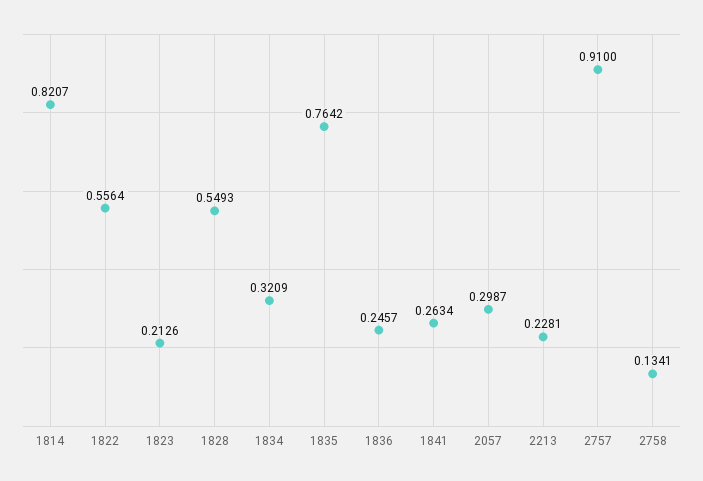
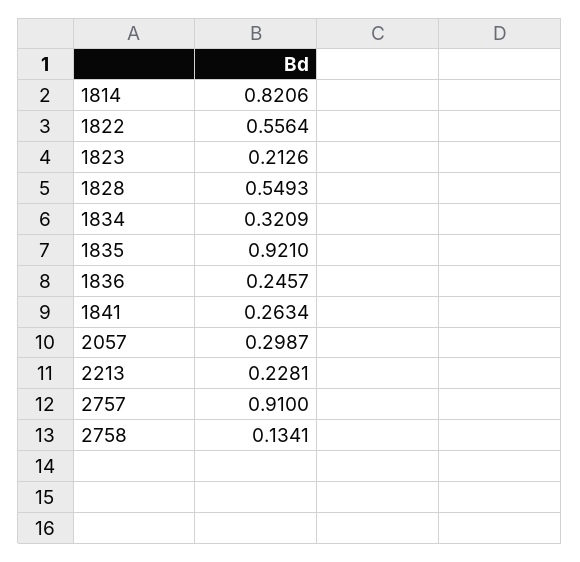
  {
-   "1814": 0.8207,
+   "1814": 0.8206,
    "1822": 0.5564,
    "1823": 0.2126,
    "1828": 0.5493,
    "1834": 0.3209,
-   "1835": 0.7642,
+   "1835": 0.921,
    "1836": 0.2457,
    "1841": 0.2634,
    "2057": 0.2987,
    "2213": 0.2281,
    "2757": 0.91,
    "2758": 0.1341
  }

